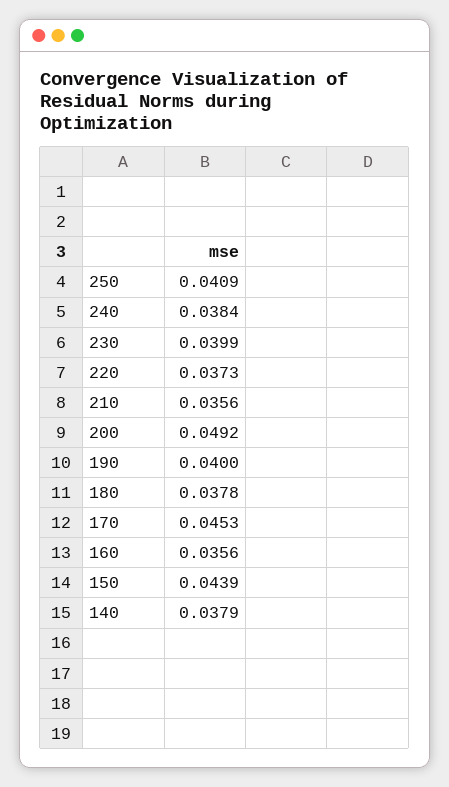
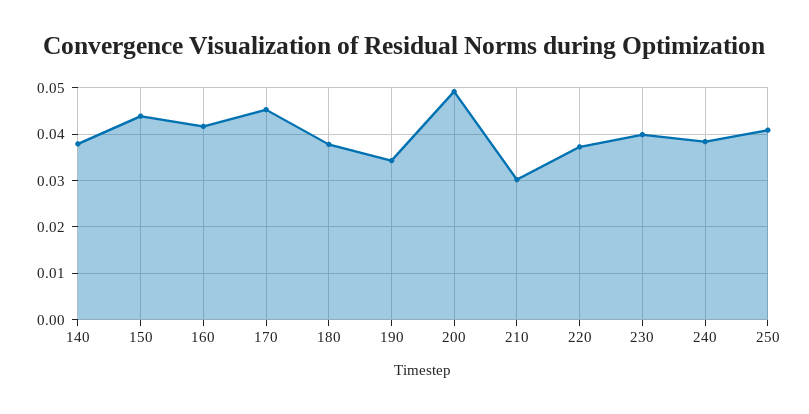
  {
    "250": 0.0409,
    "240": 0.0384,
    "230": 0.0399,
    "220": 0.0373,
-   "210": 0.0356,
+   "210": 0.03,
    "200": 0.0492,
-   "190": 0.04,
+   "190": 0.034,
    "180": 0.0378,
    "170": 0.0453,
-   "160": 0.0356,
+   "160": 0.042,
    "150": 0.0439,
    "140": 0.0379
  }

